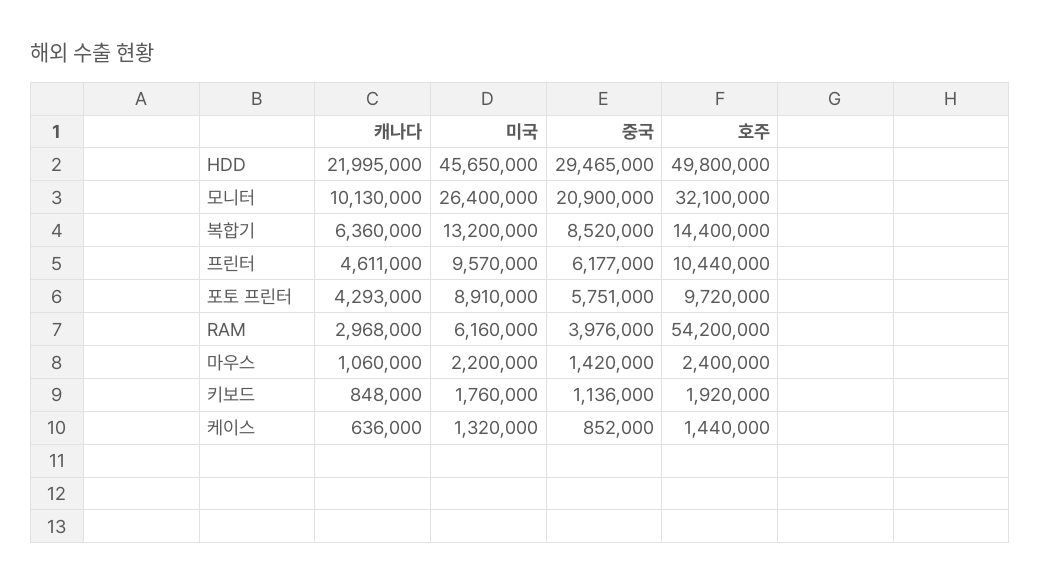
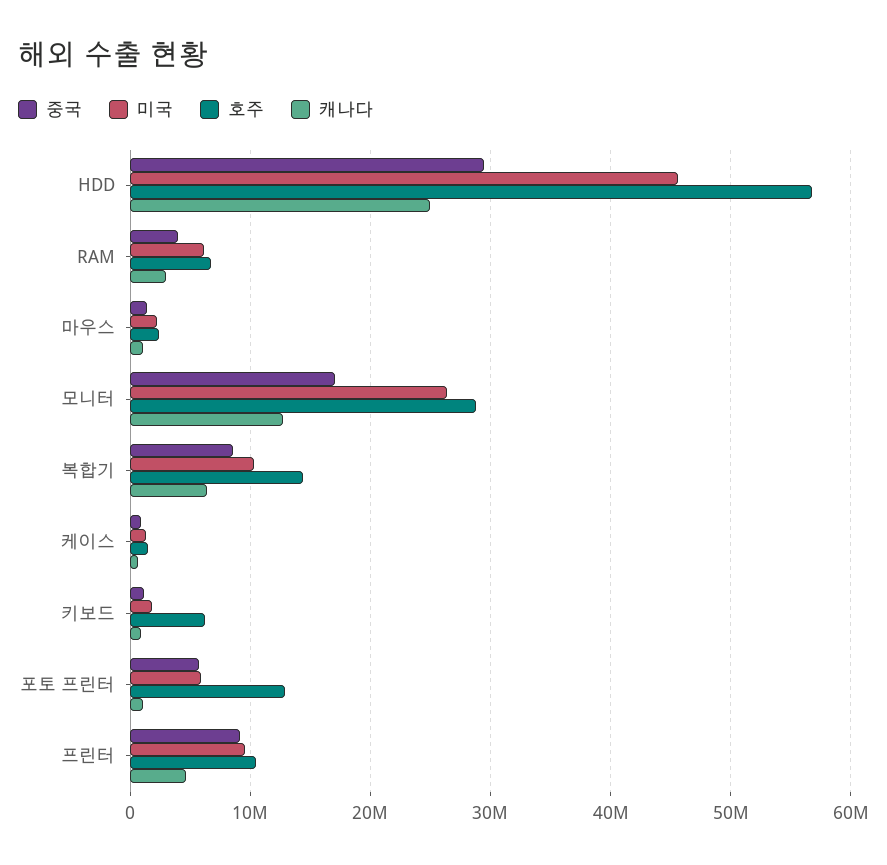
  {
    "캐나다": {
-     "HDD": 21995000,
+     "HDD": 25000000,
-     "모니터": 10130000,
+     "모니터": 13000000,
      "복합기": 6360000,
      "프린터": 4611000,
-     "포토 프린터": 4293000,
+     "포토 프린터": 1000000,
      "RAM": 2968000,
      "마우스": 1060000,
      "키보드": 848000,
      "케이스": 636000
    },
    "미국": {
      "HDD": 45650000,
      "모니터": 26400000,
-     "복합기": 13200000,
+     "복합기": 10000000,
      "프린터": 9570000,
-     "포토 프린터": 8910000,
+     "포토 프린터": 6000000,
      "RAM": 6160000,
      "마우스": 2200000,
      "키보드": 1760000,
      "케이스": 1320000
    },
    "중국": {
      "HDD": 29465000,
-     "모니터": 20900000,
+     "모니터": 17000000,
      "복합기": 8520000,
-     "프린터": 6177000,
+     "프린터": 9000000,
      "포토 프린터": 5751000,
      "RAM": 3976000,
      "마우스": 1420000,
      "키보드": 1136000,
      "케이스": 852000
    },
    "호주": {
-     "HDD": 49800000,
+     "HDD": 57000000,
-     "모니터": 32100000,
+     "모니터": 29000000,
      "복합기": 14400000,
      "프린터": 10440000,
-     "포토 프린터": 9720000,
+     "포토 프린터": 13000000,
-     "RAM": 54200000,
+     "RAM": 7000000,
      "마우스": 2400000,
-     "키보드": 1920000,
+     "키보드": 6000000,
      "케이스": 1440000
    }
  }

